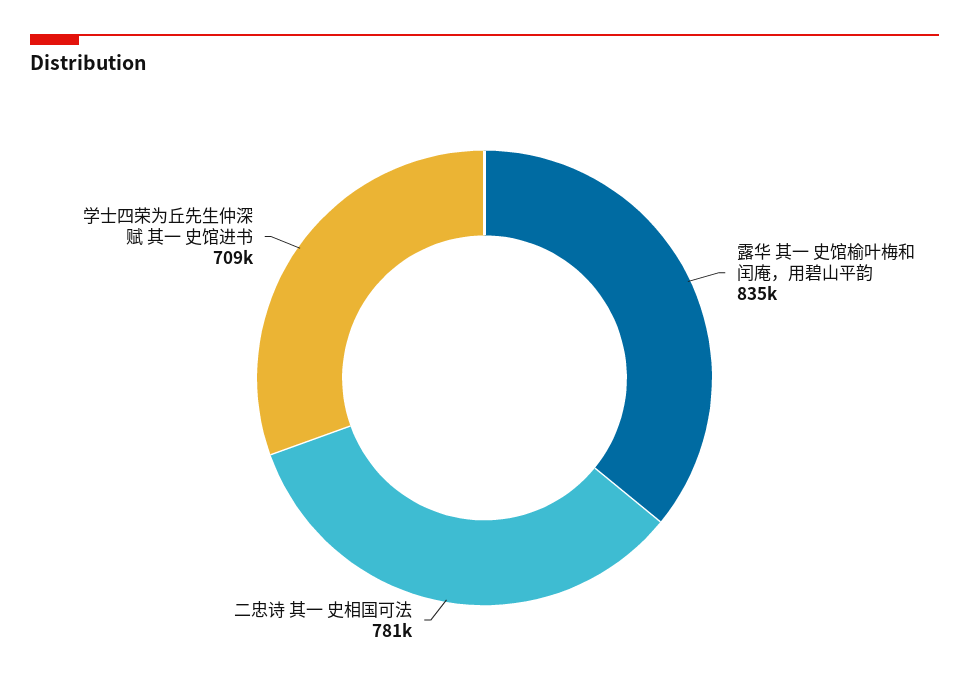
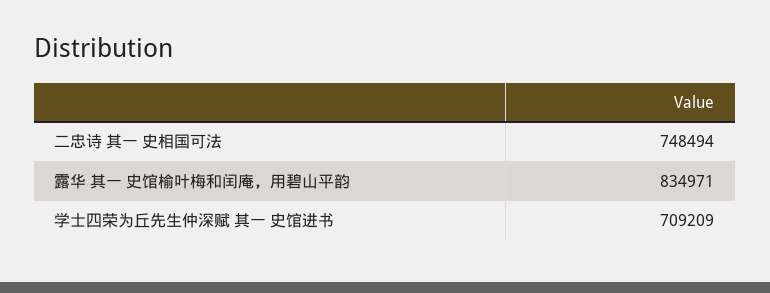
  {
    "露华 其一 史馆榆叶梅和闰庵，用碧山平韵": 834971,
-   "二忠诗 其一 史相国可法": 781000,
+   "二忠诗 其一 史相国可法": 748494,
    "学士四荣为丘先生仲深赋 其一 史馆进书": 709209
  }

